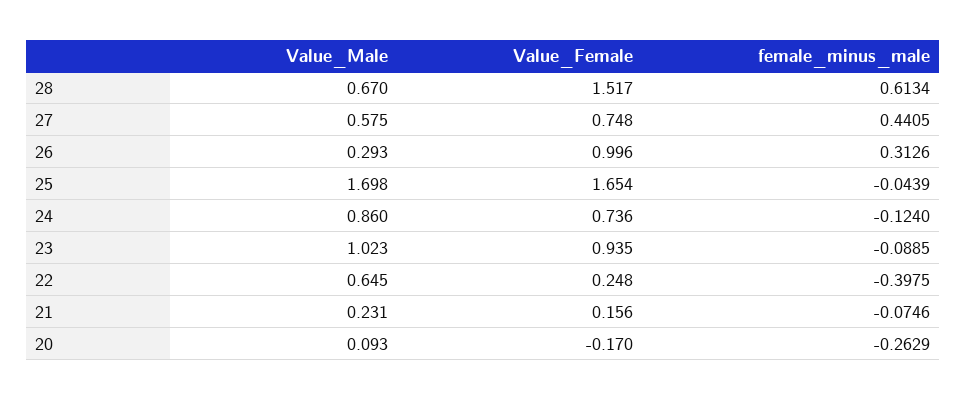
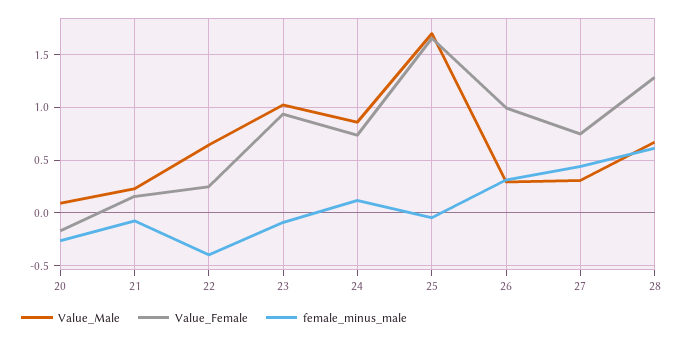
  {
    "Value_Male": {
      "28": 0.67,
-     "27": 0.575,
+     "27": 0.3,
      "26": 0.293,
      "25": 1.698,
      "24": 0.86,
      "23": 1.023,
      "22": 0.645,
      "21": 0.231,
      "20": 0.093
    },
    "Value_Female": {
-     "28": 1.517,
+     "28": 1.3,
      "27": 0.748,
      "26": 0.996,
      "25": 1.654,
      "24": 0.736,
      "23": 0.935,
      "22": 0.248,
      "21": 0.156,
      "20": -0.17
    },
    "female_minus_male": {
      "28": 0.6134,
      "27": 0.4405,
      "26": 0.3126,
      "25": -0.0439,
-     "24": -0.124,
+     "24": 0.1,
      "23": -0.0885,
      "22": -0.3975,
      "21": -0.0746,
      "20": -0.2629
    }
  }

